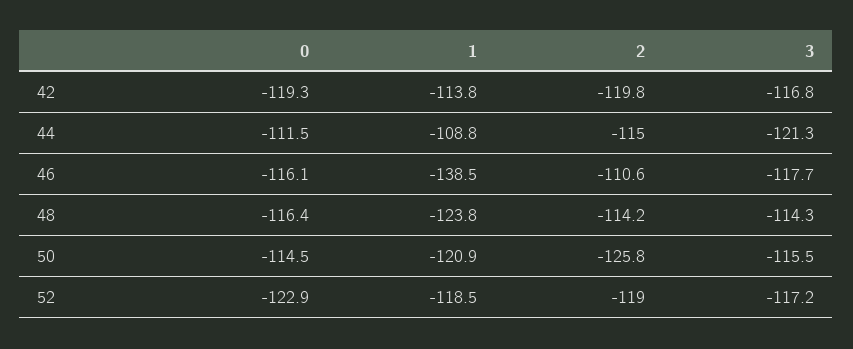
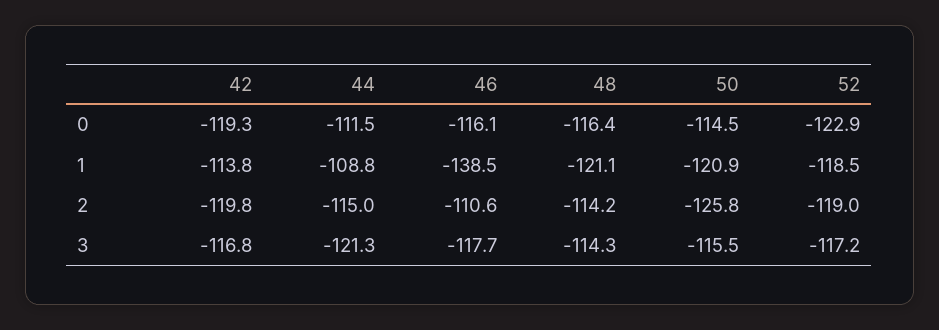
  {
    "0": {
      "42": -119.3,
      "44": -111.5,
      "46": -116.1,
      "48": -116.4,
      "50": -114.5,
      "52": -122.9
    },
    "1": {
      "42": -113.8,
      "44": -108.8,
      "46": -138.5,
-     "48": -123.8,
+     "48": -121.1,
      "50": -120.9,
      "52": -118.5
    },
    "2": {
      "42": -119.8,
      "44": -115,
      "46": -110.6,
      "48": -114.2,
      "50": -125.8,
      "52": -119
    },
    "3": {
      "42": -116.8,
      "44": -121.3,
      "46": -117.7,
      "48": -114.3,
      "50": -115.5,
      "52": -117.2
    }
  }

